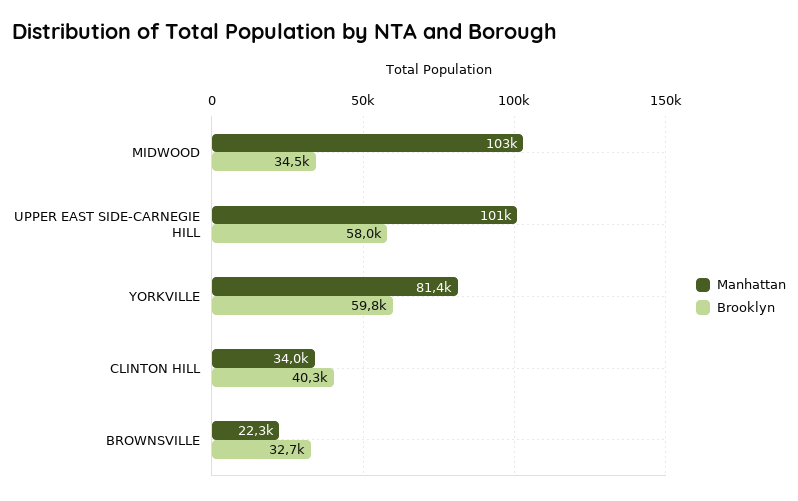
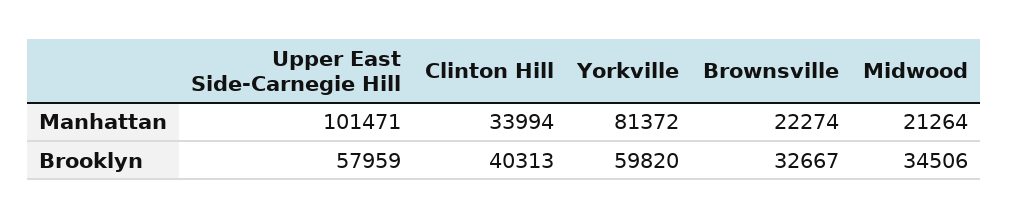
  {
    "Manhattan": {
-     "MIDWOOD": 103000,
+     "MIDWOOD": 21264,
      "UPPER EAST SIDE-CARNEGIE HILL": 101471,
      "YORKVILLE": 81372,
      "CLINTON HILL": 33994,
      "BROWNSVILLE": 22274
    },
    "Brooklyn": {
      "MIDWOOD": 34506,
      "UPPER EAST SIDE-CARNEGIE HILL": 57959,
      "YORKVILLE": 59820,
      "CLINTON HILL": 40313,
      "BROWNSVILLE": 32667
    }
  }

